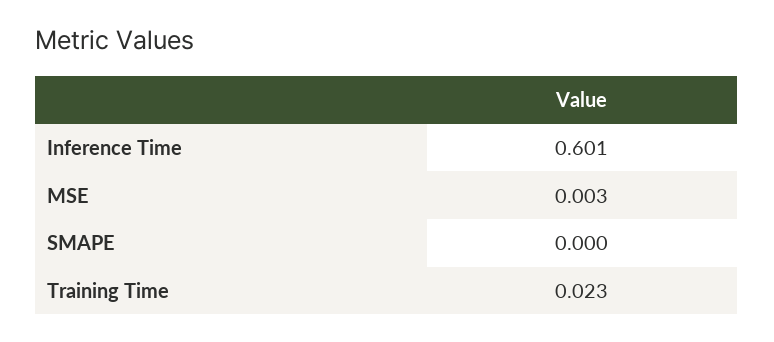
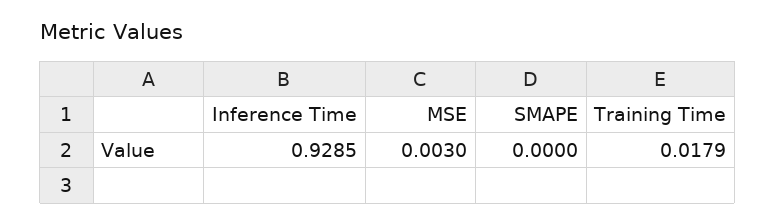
  {
-   "Inference Time": 0.601,
+   "Inference Time": 0.9285,
    "MSE": 0.003,
    "SMAPE": 0,
-   "Training Time": 0.023
+   "Training Time": 0.0179
  }

